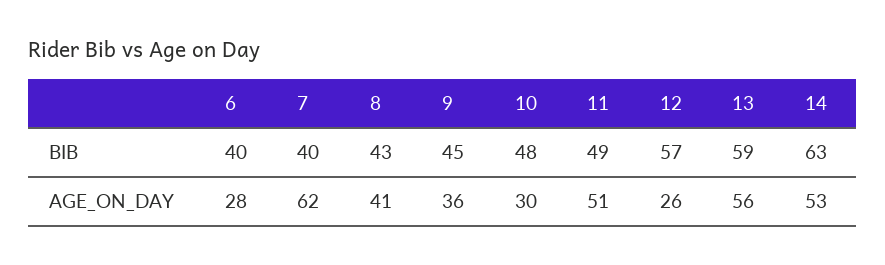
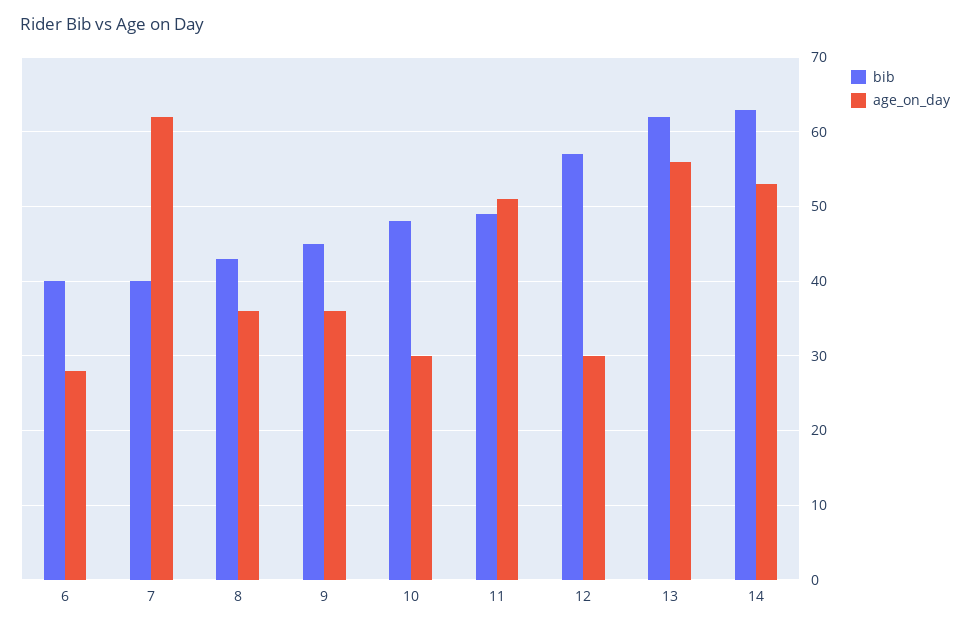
  {
    "BIB": {
      "6": 40,
      "7": 40,
      "8": 43,
      "9": 45,
      "10": 48,
      "11": 49,
      "12": 57,
-     "13": 59,
+     "13": 62,
      "14": 63
    },
    "AGE_ON_DAY": {
      "6": 28,
      "7": 62,
-     "8": 41,
+     "8": 36,
      "9": 36,
      "10": 30,
      "11": 51,
-     "12": 26,
+     "12": 30,
      "13": 56,
      "14": 53
    }
  }

